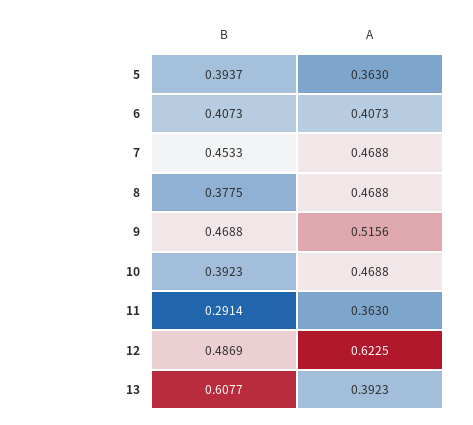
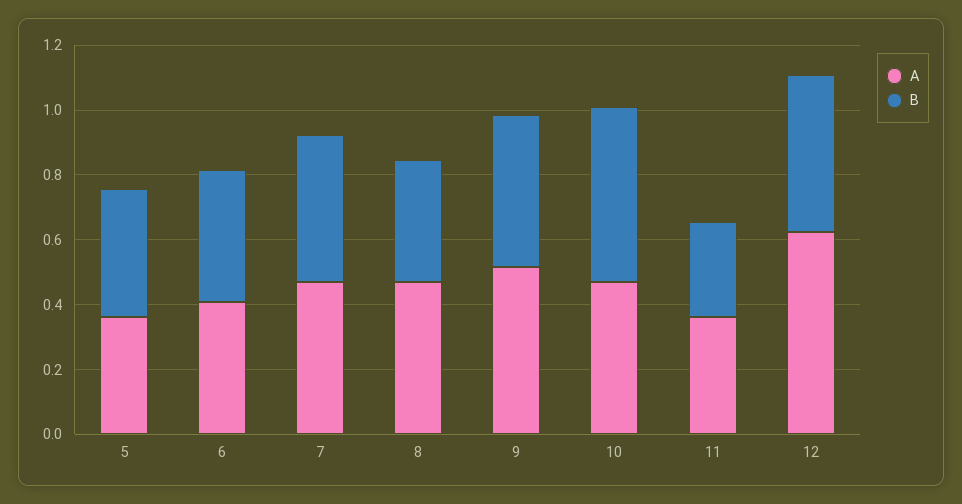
  {
    "B": {
      "5": 0.3937,
      "6": 0.4073,
      "7": 0.4533,
      "8": 0.3775,
      "9": 0.4688,
-     "10": 0.3923,
+     "10": 0.55,
      "11": 0.2914,
-     "12": 0.4869,
+     "12": 0.4869
-     "13": 0.6077
    },
    "A": {
      "5": 0.363,
      "6": 0.4073,
      "7": 0.4688,
      "8": 0.4688,
      "9": 0.5156,
      "10": 0.4688,
      "11": 0.363,
-     "12": 0.6225,
+     "12": 0.6225
-     "13": 0.3923
    }
  }

